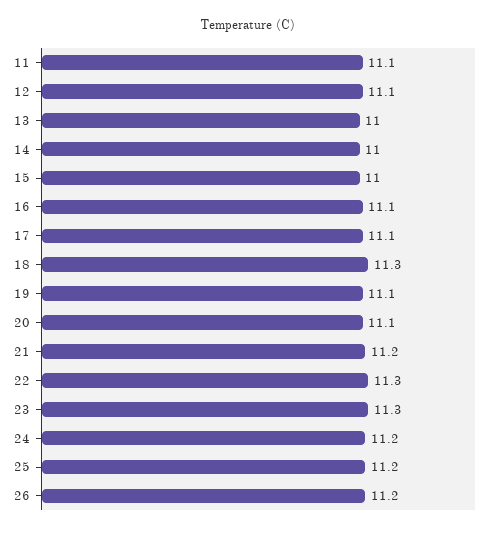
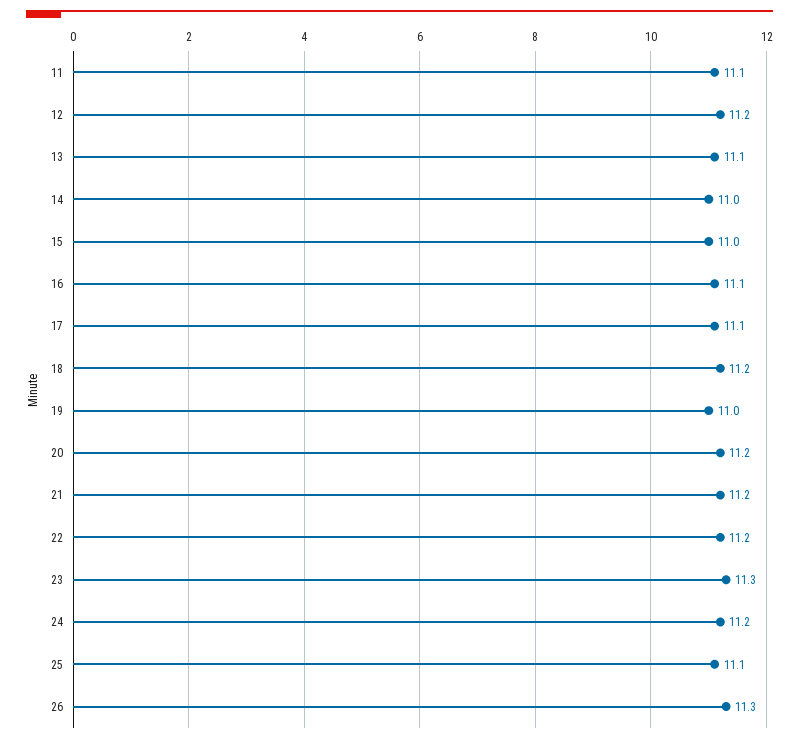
  {
    "11": 11.1,
-   "12": 11.1,
+   "12": 11.2,
-   "13": 11,
+   "13": 11.1,
    "14": 11,
    "15": 11,
    "16": 11.1,
    "17": 11.1,
-   "18": 11.3,
+   "18": 11.2,
-   "19": 11.1,
+   "19": 11,
-   "20": 11.1,
+   "20": 11.2,
    "21": 11.2,
-   "22": 11.3,
+   "22": 11.2,
    "23": 11.3,
    "24": 11.2,
-   "25": 11.2,
+   "25": 11.1,
-   "26": 11.2
+   "26": 11.3
  }

